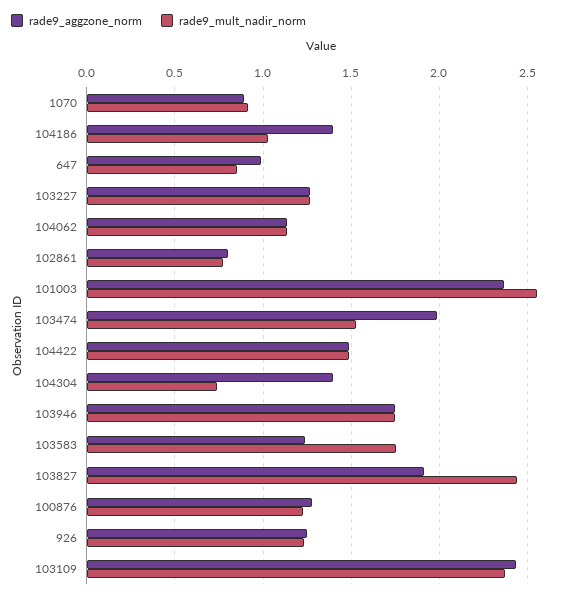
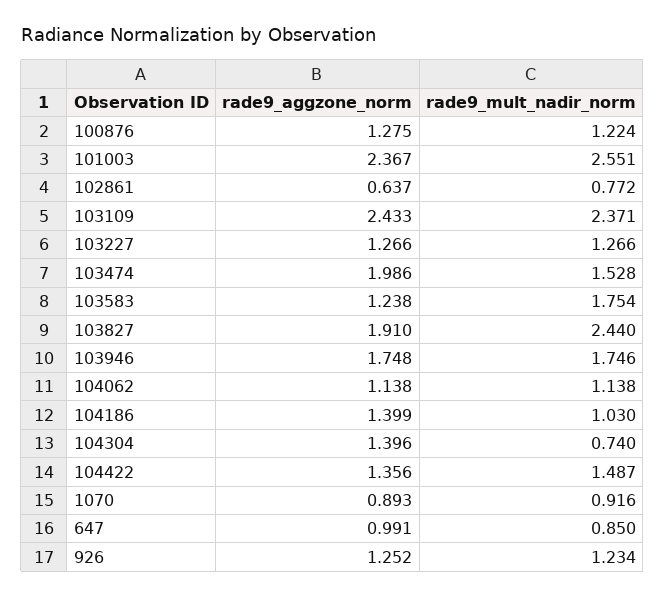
  {
    "rade9_aggzone_norm": {
      "1070": 0.893,
      "104186": 1.399,
      "647": 0.991,
      "103227": 1.266,
      "104062": 1.138,
-     "102861": 0.8,
+     "102861": 0.637,
      "101003": 2.367,
      "103474": 1.986,
-     "104422": 1.5,
+     "104422": 1.356,
      "104304": 1.396,
      "103946": 1.748,
      "103583": 1.238,
      "103827": 1.91,
      "100876": 1.275,
      "926": 1.252,
      "103109": 2.433
    },
    "rade9_mult_nadir_norm": {
      "1070": 0.916,
      "104186": 1.03,
      "647": 0.85,
      "103227": 1.266,
      "104062": 1.138,
      "102861": 0.772,
      "101003": 2.551,
      "103474": 1.528,
      "104422": 1.487,
      "104304": 0.74,
      "103946": 1.746,
      "103583": 1.754,
      "103827": 2.44,
      "100876": 1.224,
      "926": 1.234,
      "103109": 2.371
    }
  }

